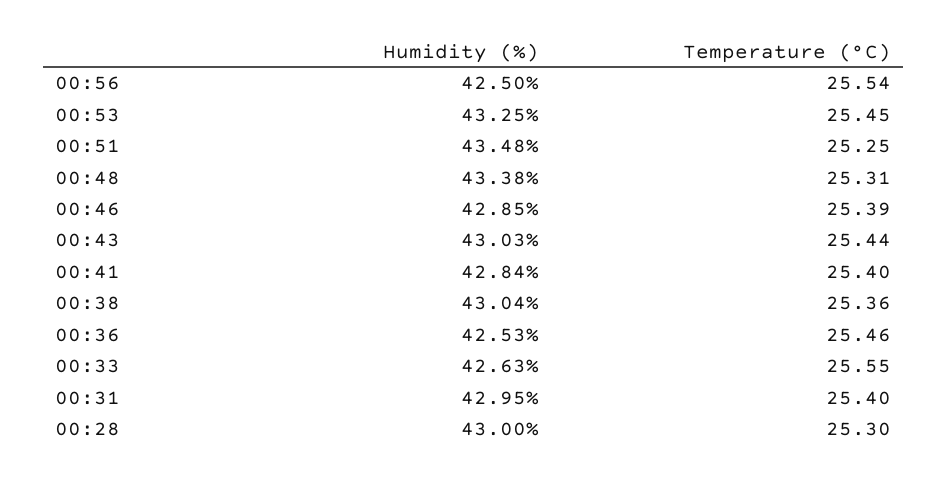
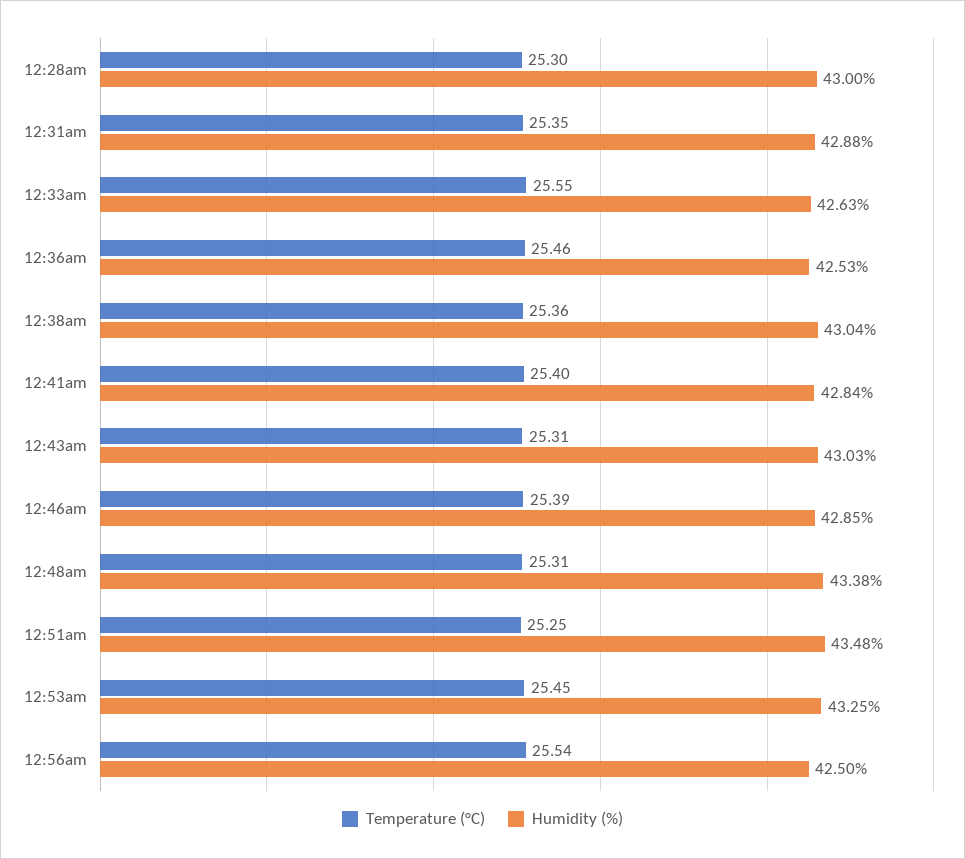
  {
    "Humidity (%)": {
      "00:56": 42.5,
      "00:53": 43.25,
      "00:51": 43.48,
      "00:48": 43.38,
      "00:46": 42.85,
      "00:43": 43.03,
      "00:41": 42.84,
      "00:38": 43.04,
      "00:36": 42.53,
      "00:33": 42.63,
-     "00:31": 42.95,
+     "00:31": 42.88,
      "00:28": 43
    },
    "Temperature (°C)": {
      "00:56": 25.54,
      "00:53": 25.45,
      "00:51": 25.25,
      "00:48": 25.31,
      "00:46": 25.39,
-     "00:43": 25.44,
+     "00:43": 25.31,
      "00:41": 25.4,
      "00:38": 25.36,
      "00:36": 25.46,
      "00:33": 25.55,
-     "00:31": 25.4,
+     "00:31": 25.35,
      "00:28": 25.3
    }
  }

